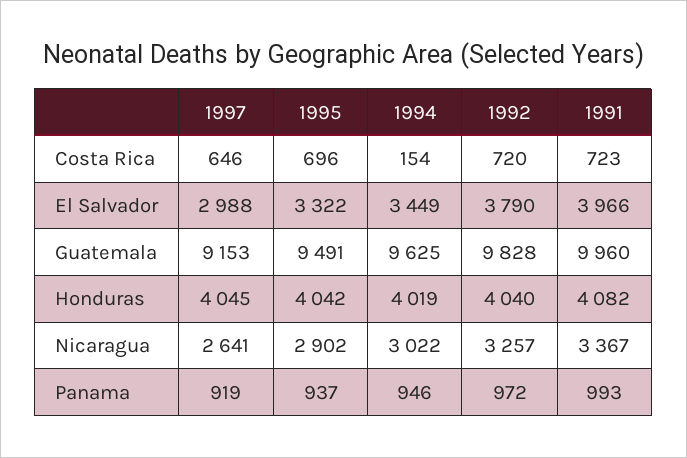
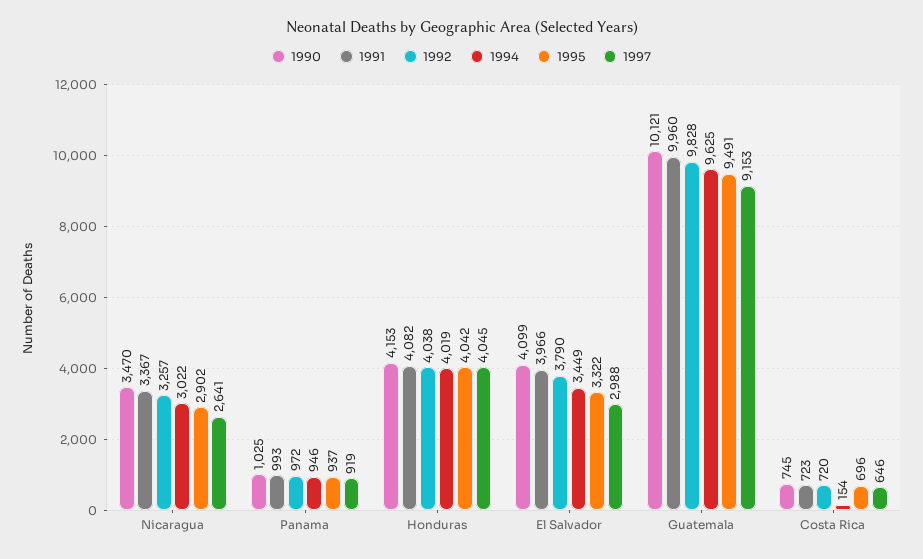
  {
    "1997": {
      "Costa Rica": 646,
      "El Salvador": 2988,
      "Guatemala": 9153,
      "Honduras": 4045,
      "Nicaragua": 2641,
      "Panama": 919
    },
    "1995": {
      "Costa Rica": 696,
      "El Salvador": 3322,
      "Guatemala": 9491,
      "Honduras": 4042,
      "Nicaragua": 2902,
      "Panama": 937
    },
    "1994": {
      "Costa Rica": 154,
      "El Salvador": 3449,
      "Guatemala": 9625,
      "Honduras": 4019,
      "Nicaragua": 3022,
      "Panama": 946
    },
    "1992": {
      "Costa Rica": 720,
      "El Salvador": 3790,
      "Guatemala": 9828,
-     "Honduras": 4040,
+     "Honduras": 4038,
      "Nicaragua": 3257,
      "Panama": 972
    },
    "1991": {
      "Costa Rica": 723,
      "El Salvador": 3966,
      "Guatemala": 9960,
      "Honduras": 4082,
      "Nicaragua": 3367,
      "Panama": 993
-   }
+   },
+   "1990": {
+     "Nicaragua": 3470,
+     "Panama": 1025,
+     "Honduras": 4153,
+     "El Salvador": 4099,
+     "Guatemala": 10121,
+     "Costa Rica": 745
+   }
  }

